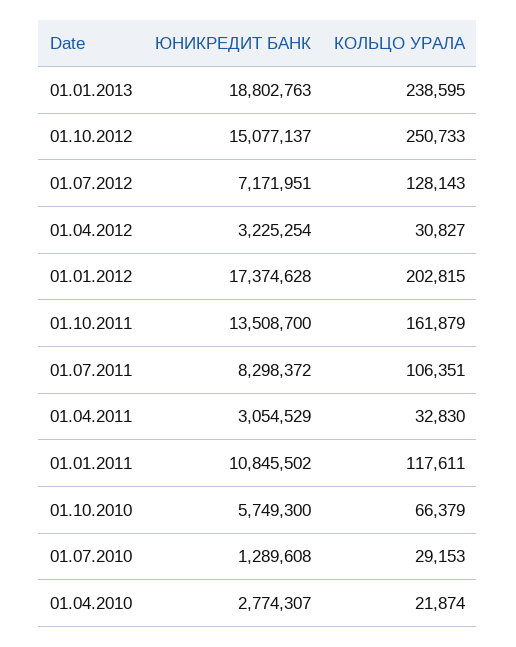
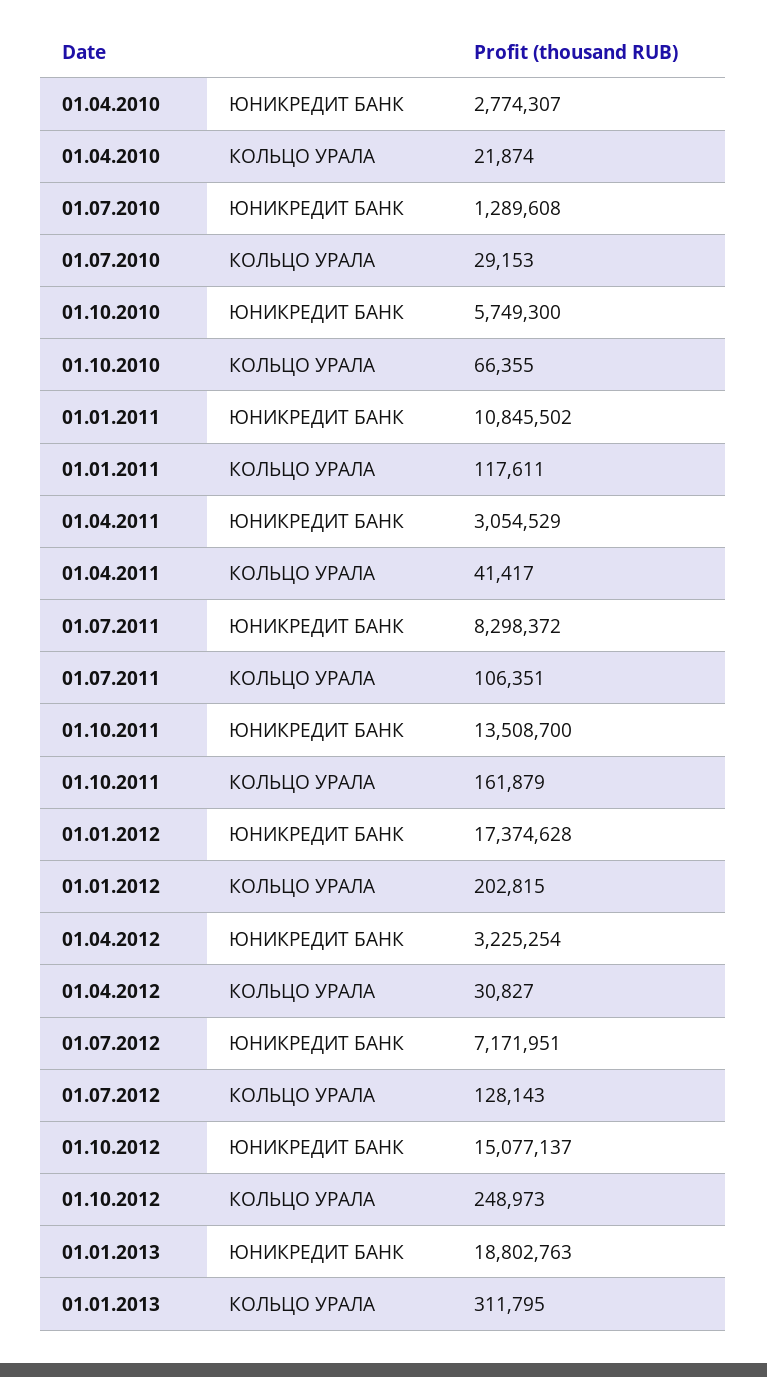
  {
    "ЮНИКРЕДИТ БАНК": {
      "01.01.2013": 18802763,
      "01.10.2012": 15077137,
      "01.07.2012": 7171951,
      "01.04.2012": 3225254,
      "01.01.2012": 17374628,
      "01.10.2011": 13508700,
      "01.07.2011": 8298372,
      "01.04.2011": 3054529,
      "01.01.2011": 10845502,
      "01.10.2010": 5749300,
      "01.07.2010": 1289608,
      "01.04.2010": 2774307
    },
    "КОЛЬЦО УРАЛА": {
-     "01.01.2013": 238595,
+     "01.01.2013": 311795,
-     "01.10.2012": 250733,
+     "01.10.2012": 248973,
      "01.07.2012": 128143,
      "01.04.2012": 30827,
      "01.01.2012": 202815,
      "01.10.2011": 161879,
      "01.07.2011": 106351,
-     "01.04.2011": 32830,
+     "01.04.2011": 41417,
      "01.01.2011": 117611,
-     "01.10.2010": 66379,
+     "01.10.2010": 66355,
      "01.07.2010": 29153,
      "01.04.2010": 21874
    }
  }

